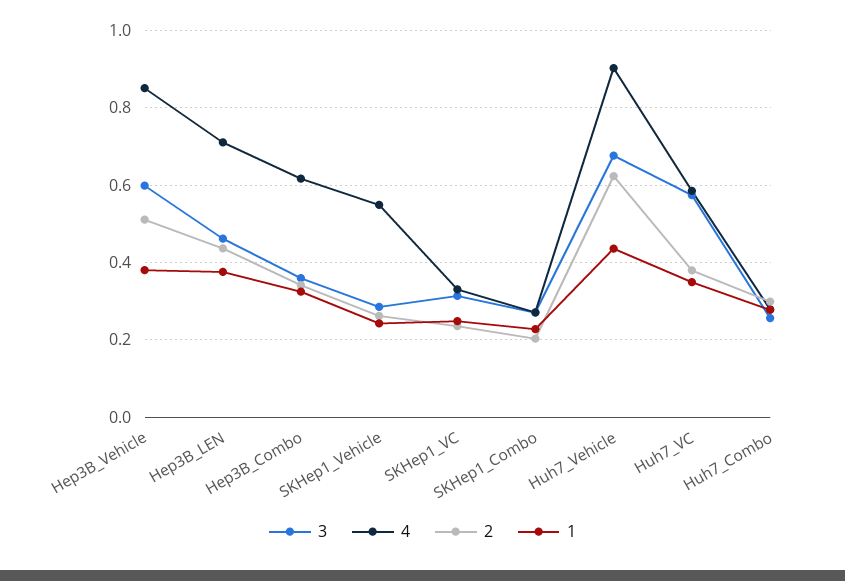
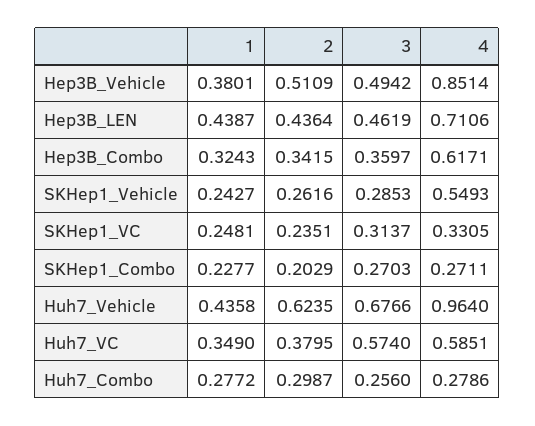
  {
    "3": {
-     "Hep3B_Vehicle": 0.6,
+     "Hep3B_Vehicle": 0.4942,
      "Hep3B_LEN": 0.4619,
      "Hep3B_Combo": 0.3597,
      "SKHep1_Vehicle": 0.2853,
      "SKHep1_VC": 0.3137,
      "SKHep1_Combo": 0.2703,
      "Huh7_Vehicle": 0.6766,
      "Huh7_VC": 0.574,
      "Huh7_Combo": 0.256
    },
    "4": {
      "Hep3B_Vehicle": 0.8514,
      "Hep3B_LEN": 0.7106,
      "Hep3B_Combo": 0.6171,
      "SKHep1_Vehicle": 0.5493,
      "SKHep1_VC": 0.3305,
      "SKHep1_Combo": 0.2711,
-     "Huh7_Vehicle": 0.9,
+     "Huh7_Vehicle": 0.964,
      "Huh7_VC": 0.5851,
      "Huh7_Combo": 0.2786
    },
    "2": {
      "Hep3B_Vehicle": 0.5109,
      "Hep3B_LEN": 0.4364,
      "Hep3B_Combo": 0.3415,
      "SKHep1_Vehicle": 0.2616,
      "SKHep1_VC": 0.2351,
      "SKHep1_Combo": 0.2029,
      "Huh7_Vehicle": 0.6235,
      "Huh7_VC": 0.3795,
      "Huh7_Combo": 0.2987
    },
    "1": {
      "Hep3B_Vehicle": 0.3801,
-     "Hep3B_LEN": 0.38,
+     "Hep3B_LEN": 0.4387,
      "Hep3B_Combo": 0.3243,
      "SKHep1_Vehicle": 0.2427,
      "SKHep1_VC": 0.2481,
      "SKHep1_Combo": 0.2277,
      "Huh7_Vehicle": 0.4358,
      "Huh7_VC": 0.349,
      "Huh7_Combo": 0.2772
    }
  }

